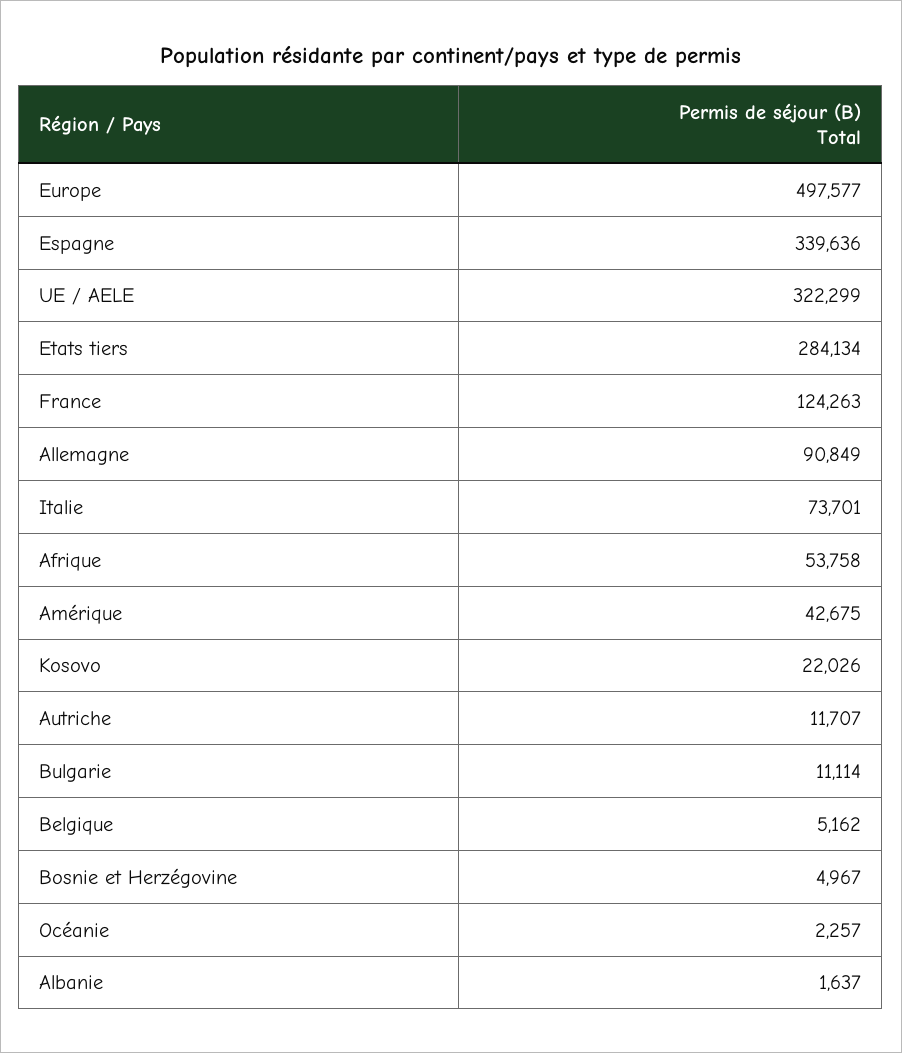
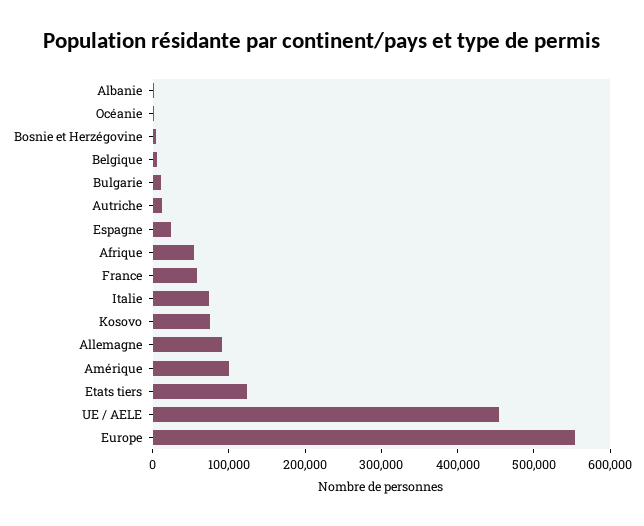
  {
-   "Europe": 497577,
+   "Europe": 560000,
-   "Espagne": 339636,
+   "Espagne": 20000,
-   "UE / AELE": 322299,
+   "UE / AELE": 460000,
-   "Etats tiers": 284134,
+   "Etats tiers": 120000,
-   "France": 124263,
+   "France": 60000,
    "Allemagne": 90849,
    "Italie": 73701,
    "Afrique": 53758,
-   "Amérique": 42675,
+   "Amérique": 100000,
-   "Kosovo": 22026,
+   "Kosovo": 80000,
    "Autriche": 11707,
    "Bulgarie": 11114,
    "Belgique": 5162,
    "Bosnie et Herzégovine": 4967,
    "Océanie": 2257,
    "Albanie": 1637
  }

